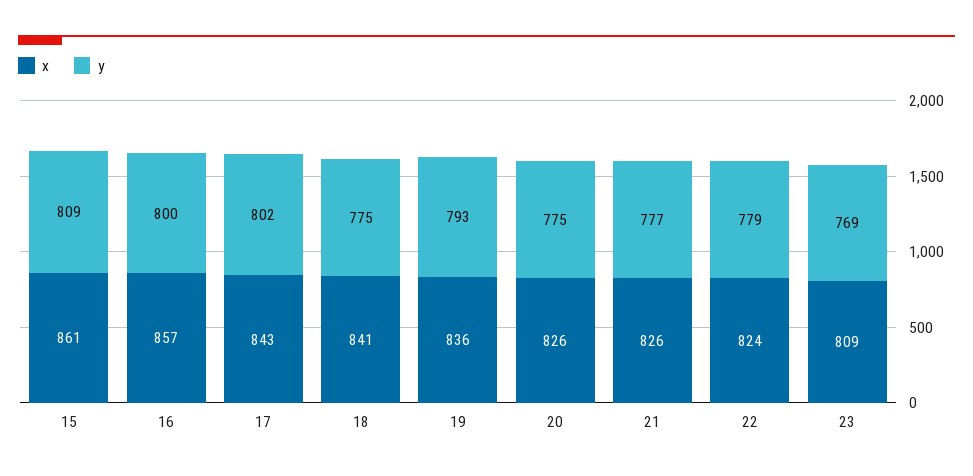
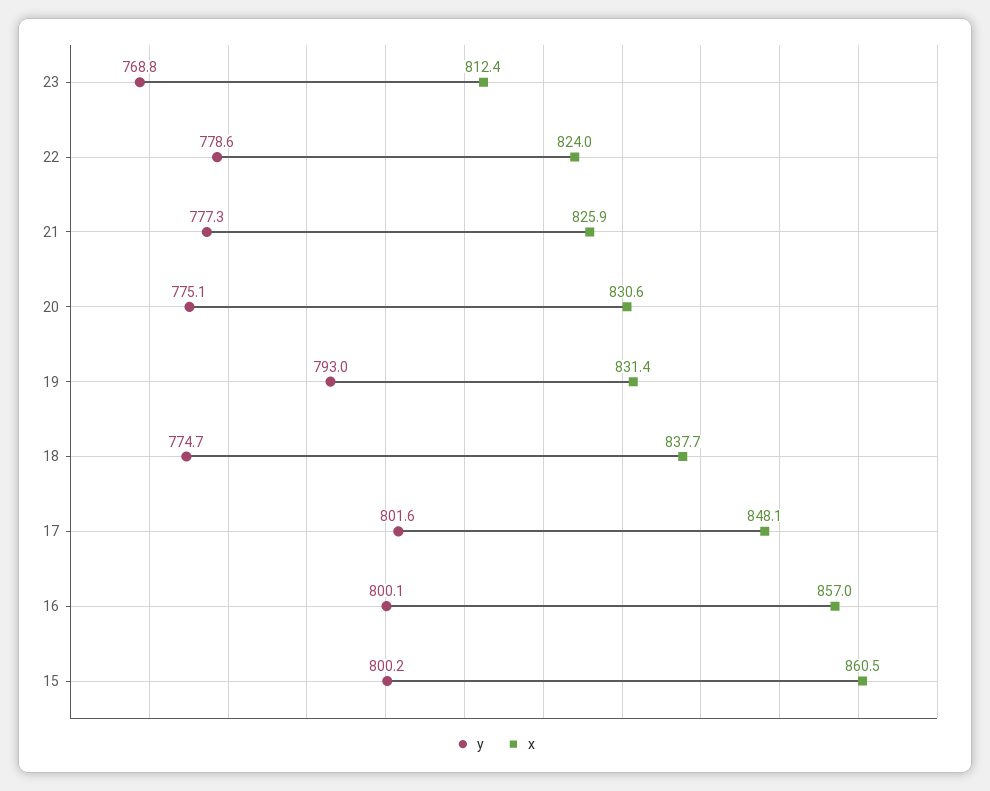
  {
    "x": {
      "15": 860.5,
      "16": 857,
-     "17": 843,
+     "17": 848.1,
-     "18": 841,
+     "18": 837.7,
-     "19": 836,
+     "19": 831.4,
-     "20": 826,
+     "20": 830.6,
      "21": 825.9,
      "22": 824,
-     "23": 809
+     "23": 812.4
    },
    "y": {
-     "15": 809,
+     "15": 800.2,
      "16": 800.1,
      "17": 801.6,
      "18": 774.7,
      "19": 793,
      "20": 775.1,
      "21": 777.3,
      "22": 778.6,
      "23": 768.8
    }
  }

